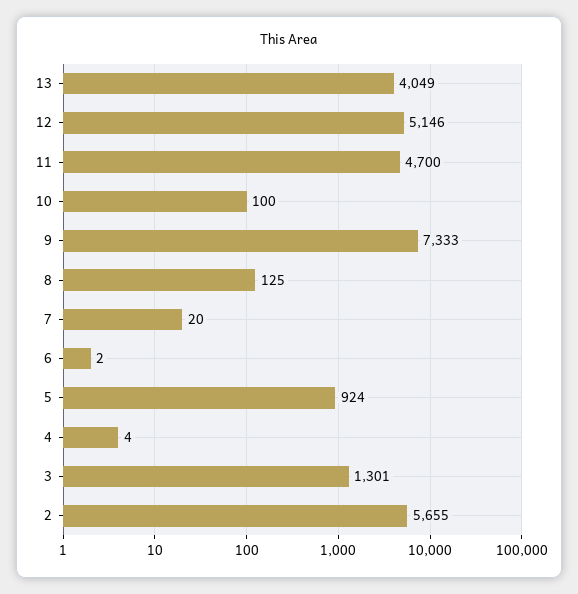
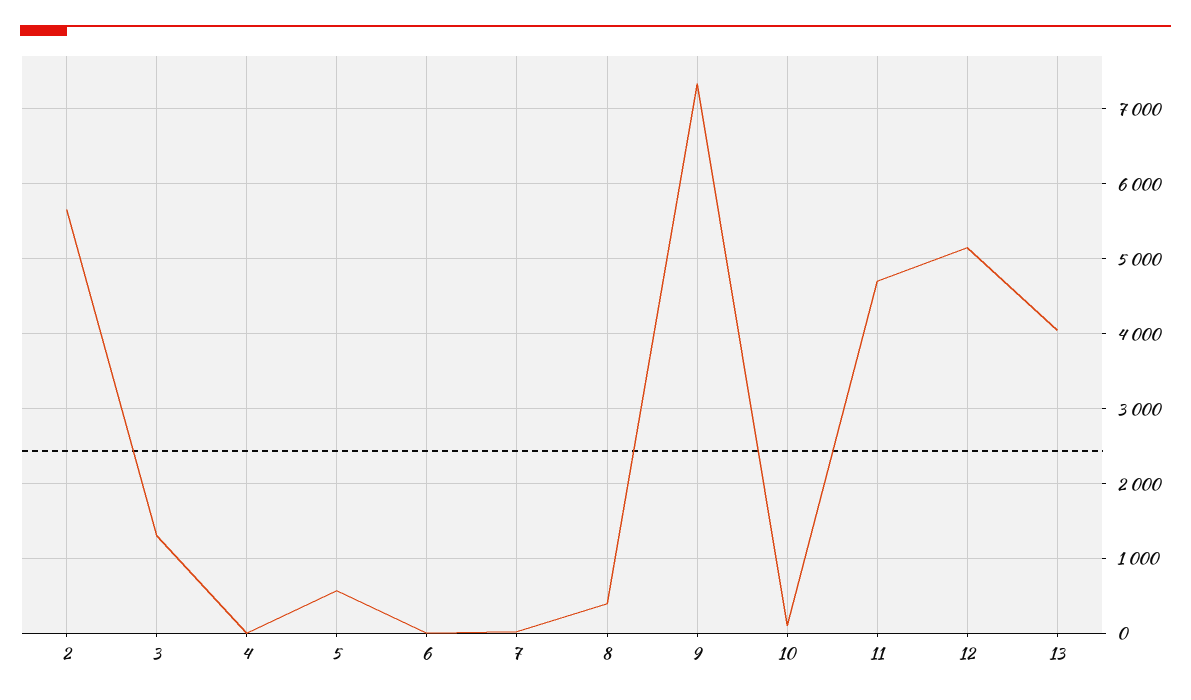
  {
    "13": 4049,
    "12": 5146,
    "11": 4700,
    "10": 100,
    "9": 7333,
-   "8": 125,
+   "8": 400,
    "7": 20,
    "6": 2,
-   "5": 924,
+   "5": 600,
    "4": 4,
    "3": 1301,
    "2": 5655
  }

